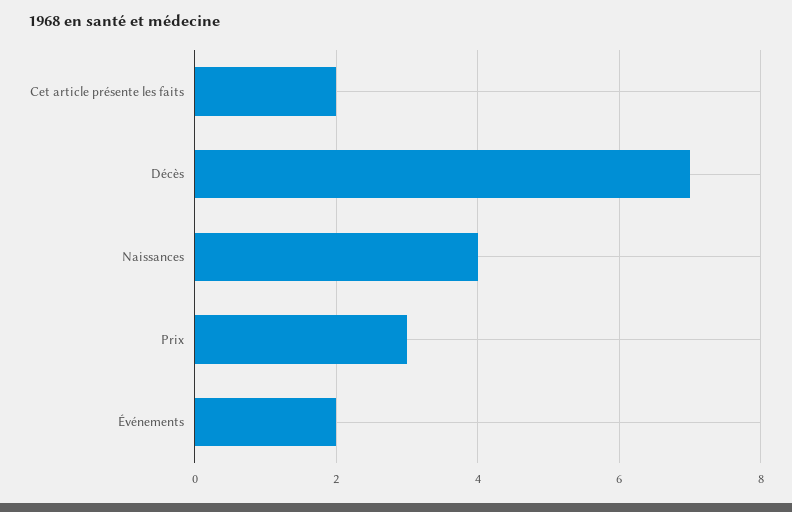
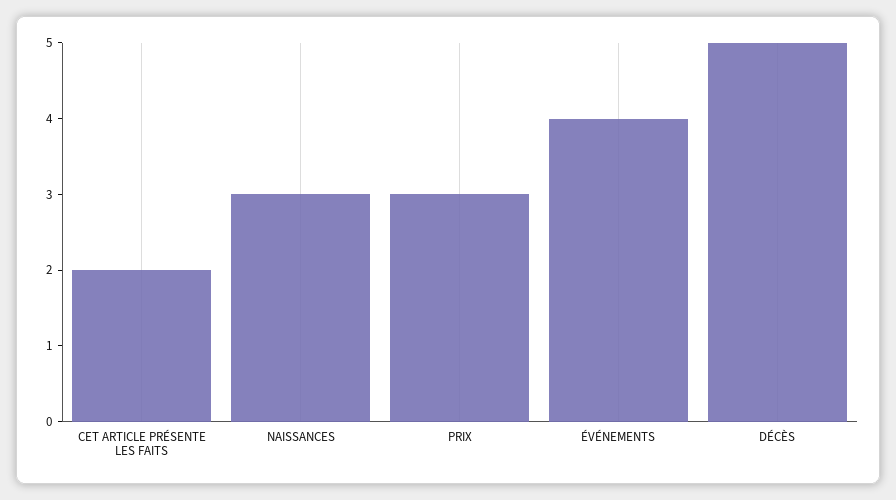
  {
    "Cet article présente les faits": 2,
-   "Décès": 7,
+   "Décès": 5,
-   "Naissances": 4,
+   "Naissances": 3,
    "Prix": 3,
-   "Événements": 2
+   "Événements": 4
  }

